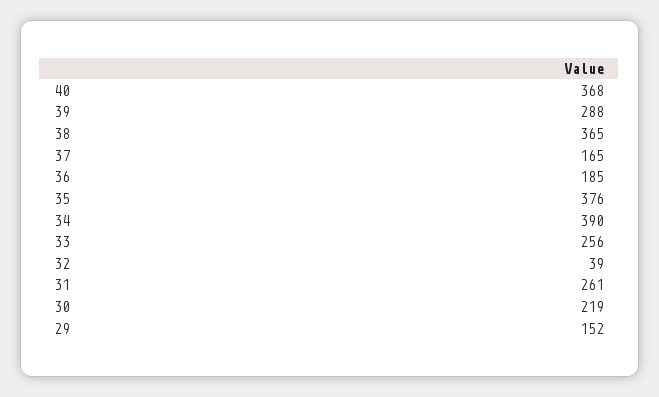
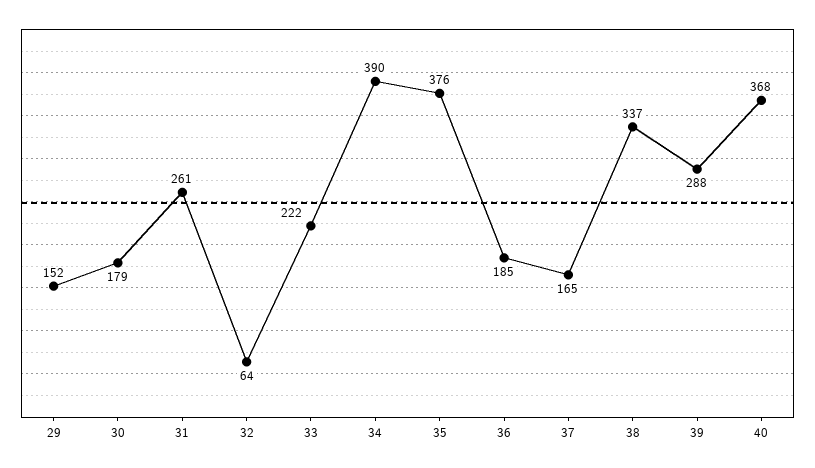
  {
    "40": 368,
    "39": 288,
-   "38": 365,
+   "38": 337,
    "37": 165,
    "36": 185,
    "35": 376,
    "34": 390,
-   "33": 256,
+   "33": 222,
-   "32": 39,
+   "32": 64,
    "31": 261,
-   "30": 219,
+   "30": 179,
    "29": 152
  }

